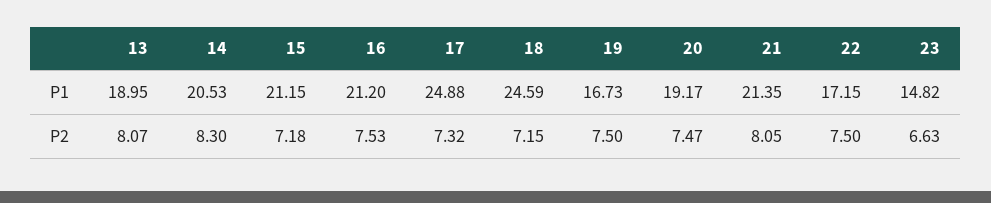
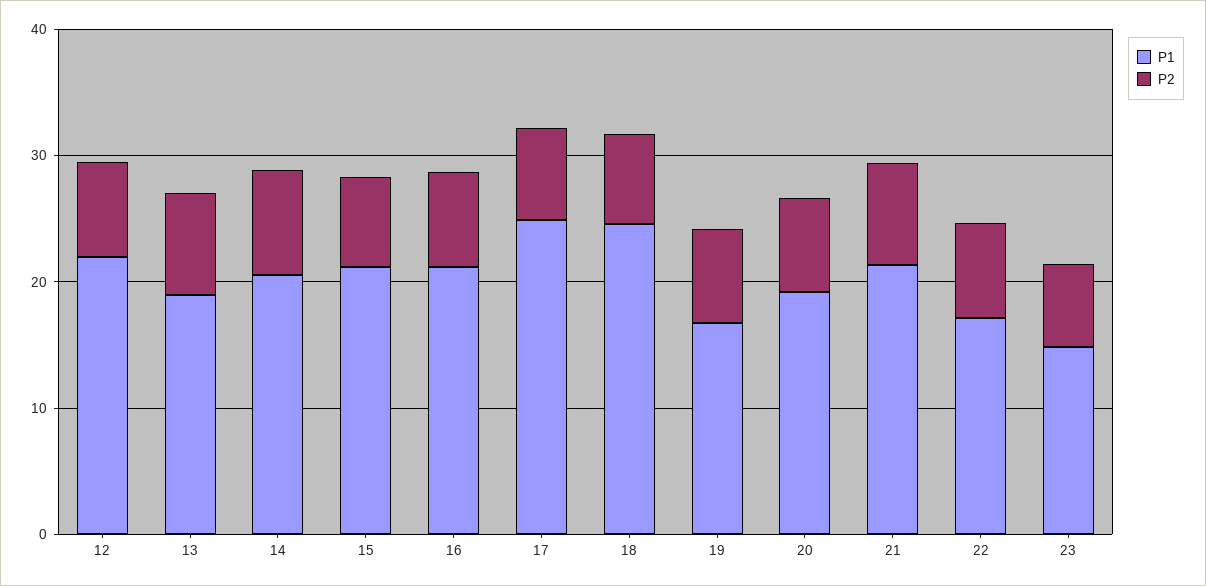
  {
    "P1": {
      "13": 18.95,
      "14": 20.53,
      "15": 21.15,
      "16": 21.2,
      "17": 24.88,
      "18": 24.59,
      "19": 16.73,
      "20": 19.17,
      "21": 21.35,
      "22": 17.15,
-     "23": 14.82
+     "23": 14.82,
+     "12": 22
    },
    "P2": {
      "13": 8.07,
      "14": 8.3,
      "15": 7.18,
      "16": 7.53,
      "17": 7.32,
      "18": 7.15,
      "19": 7.5,
      "20": 7.47,
      "21": 8.05,
      "22": 7.5,
-     "23": 6.63
+     "23": 6.63,
+     "12": 8
    }
  }

